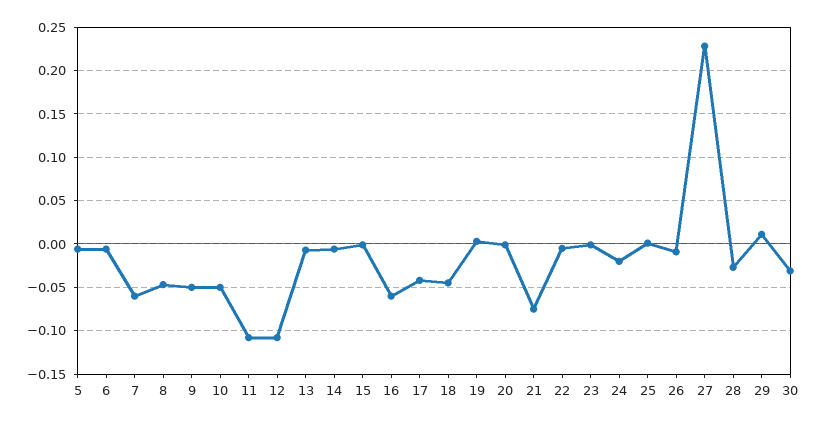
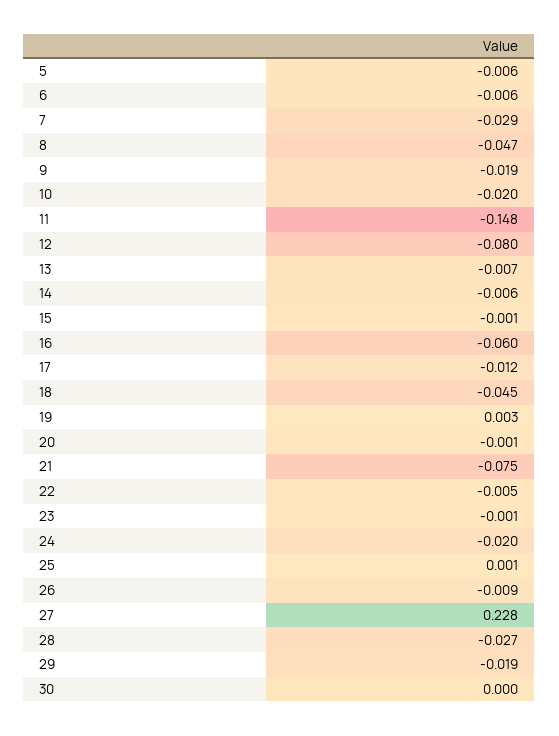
  {
    "5": -0.006,
    "6": -0.006,
-   "7": -0.06,
+   "7": -0.029,
    "8": -0.047,
-   "9": -0.05,
+   "9": -0.019,
-   "10": -0.05,
+   "10": -0.02,
-   "11": -0.11,
+   "11": -0.148,
-   "12": -0.11,
+   "12": -0.08,
    "13": -0.007,
    "14": -0.006,
    "15": -0.001,
    "16": -0.06,
-   "17": -0.04,
+   "17": -0.012,
    "18": -0.045,
    "19": 0.003,
    "20": -0.001,
    "21": -0.075,
    "22": -0.005,
    "23": -0.001,
    "24": -0.02,
    "25": 0.001,
    "26": -0.009,
    "27": 0.228,
    "28": -0.027,
-   "29": 0.01,
+   "29": -0.019,
-   "30": -0.03
+   "30": 0
  }

